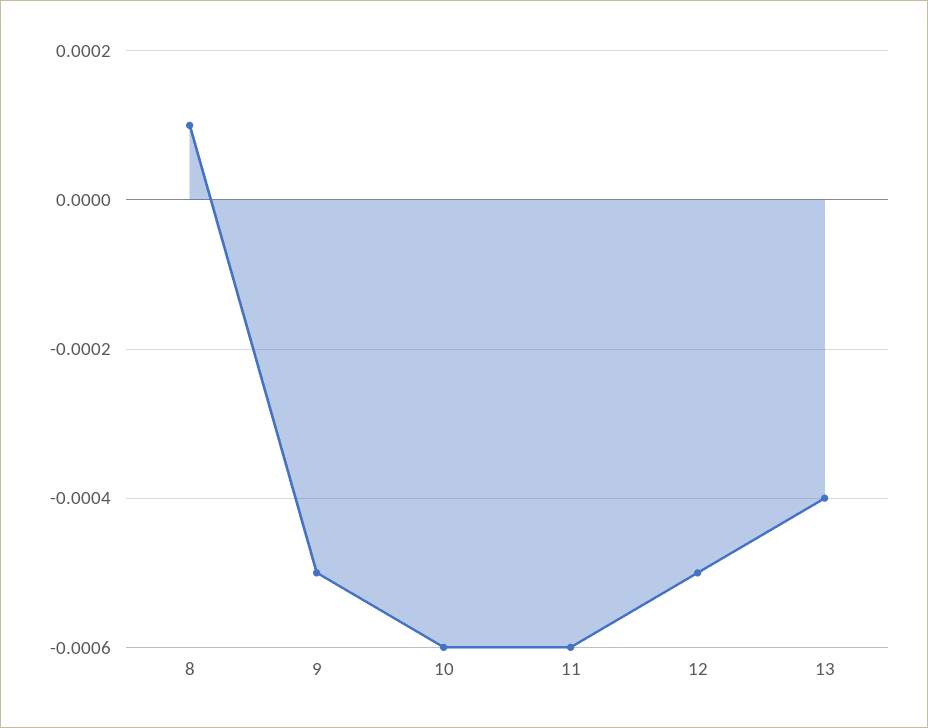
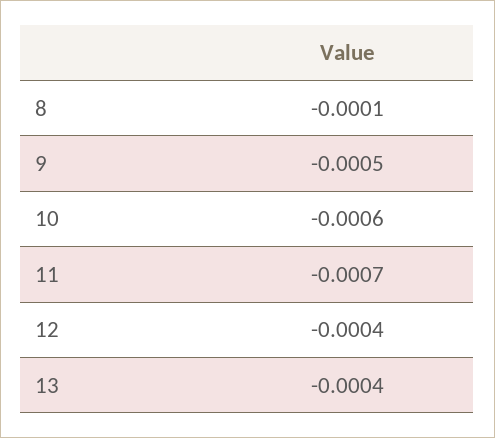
  {
-   "8": 0.0001,
+   "8": -0.0001,
    "9": -0.0005,
    "10": -0.0006,
-   "11": -0.0006,
+   "11": -0.0007,
-   "12": -0.0005,
+   "12": -0.0004,
    "13": -0.0004
  }

